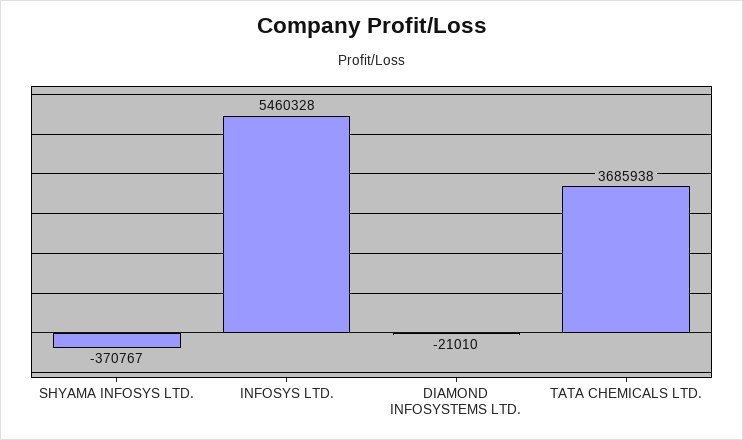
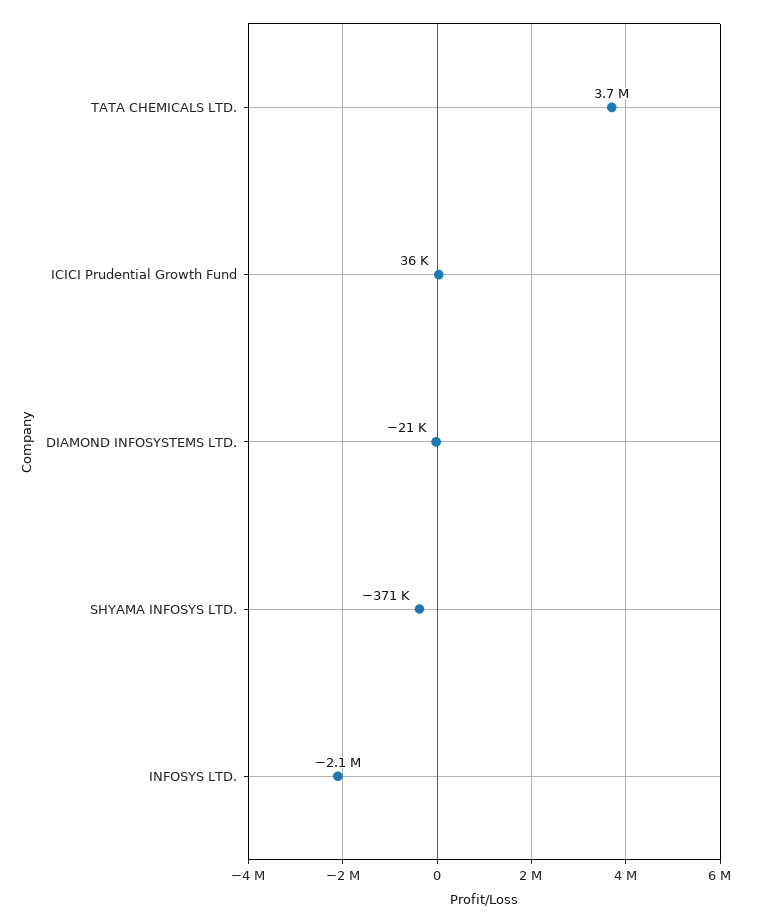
  {
    "SHYAMA INFOSYS LTD.": -370767,
-   "INFOSYS LTD.": 5460328,
+   "INFOSYS LTD.": -2100000,
    "DIAMOND INFOSYSTEMS LTD.": -21010,
-   "TATA CHEMICALS LTD.": 3685938
+   "TATA CHEMICALS LTD.": 3685938,
+   "ICICI Prudential Growth Fund": 36000
  }

